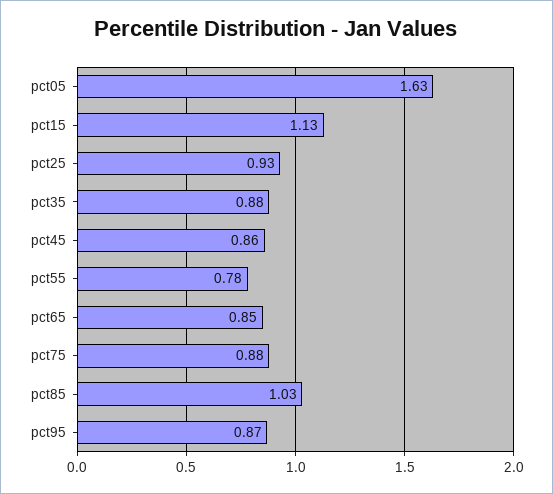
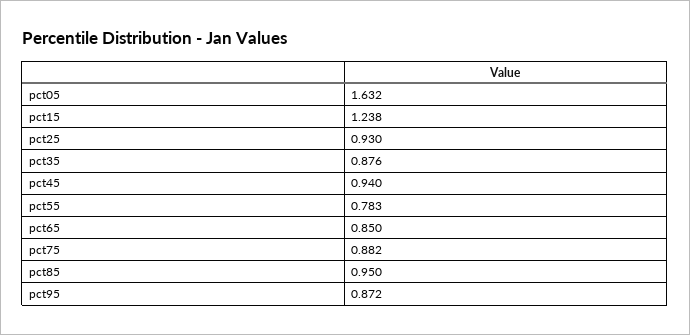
  {
    "pct05": 1.632,
-   "pct15": 1.13,
+   "pct15": 1.238,
    "pct25": 0.93,
    "pct35": 0.876,
-   "pct45": 0.86,
+   "pct45": 0.94,
    "pct55": 0.783,
    "pct65": 0.85,
    "pct75": 0.882,
-   "pct85": 1.03,
+   "pct85": 0.95,
    "pct95": 0.872
  }

